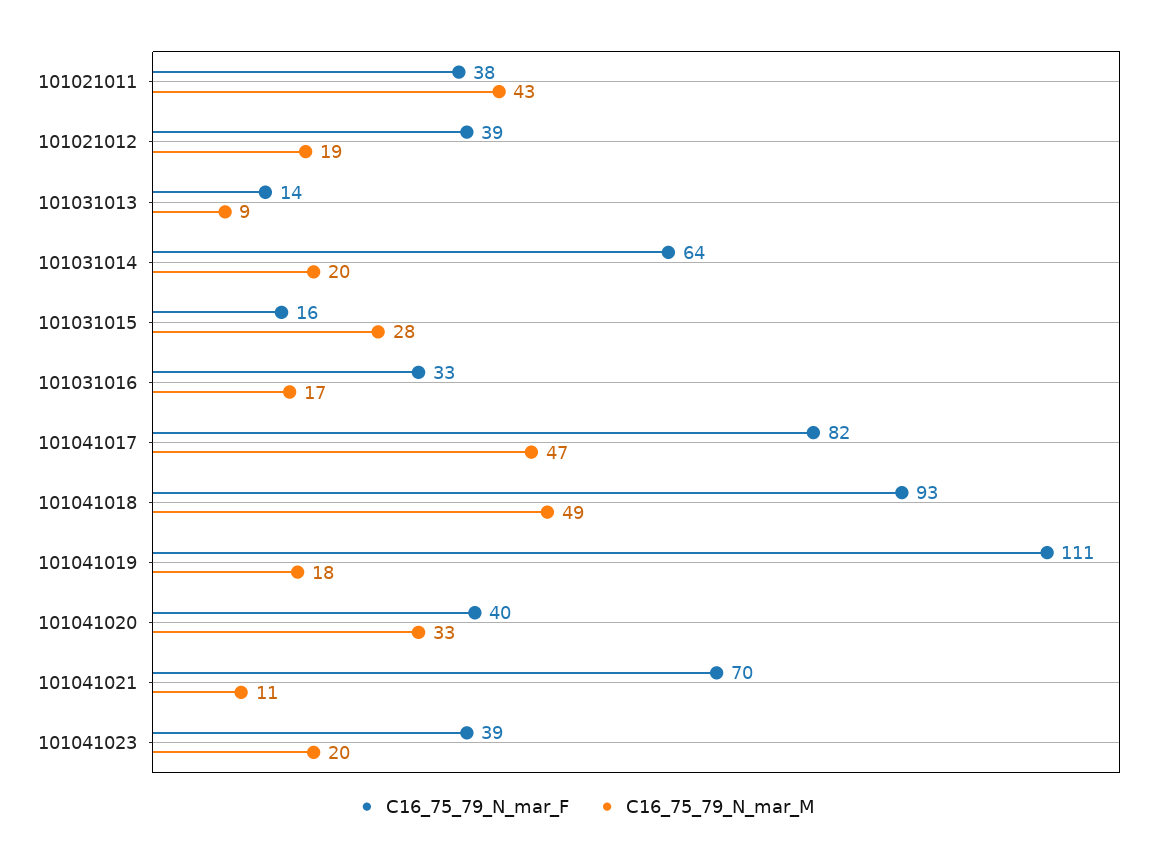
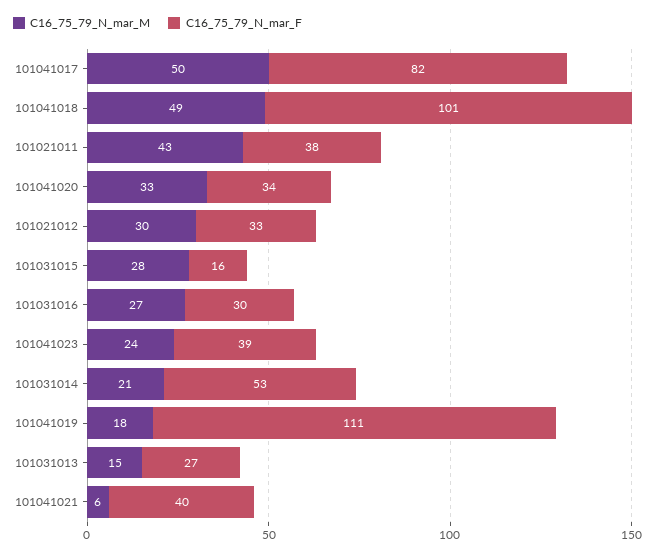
  {
    "C16_75_79_N_mar_F": {
      "101021011": 38,
-     "101021012": 39,
+     "101021012": 33,
-     "101031013": 14,
+     "101031013": 27,
-     "101031014": 64,
+     "101031014": 53,
      "101031015": 16,
-     "101031016": 33,
+     "101031016": 30,
      "101041017": 82,
-     "101041018": 93,
+     "101041018": 101,
      "101041019": 111,
-     "101041020": 40,
+     "101041020": 34,
-     "101041021": 70,
+     "101041021": 40,
      "101041023": 39
    },
    "C16_75_79_N_mar_M": {
      "101021011": 43,
-     "101021012": 19,
+     "101021012": 30,
-     "101031013": 9,
+     "101031013": 15,
-     "101031014": 20,
+     "101031014": 21,
      "101031015": 28,
-     "101031016": 17,
+     "101031016": 27,
-     "101041017": 47,
+     "101041017": 50,
      "101041018": 49,
      "101041019": 18,
      "101041020": 33,
-     "101041021": 11,
+     "101041021": 6,
-     "101041023": 20
+     "101041023": 24
    }
  }

